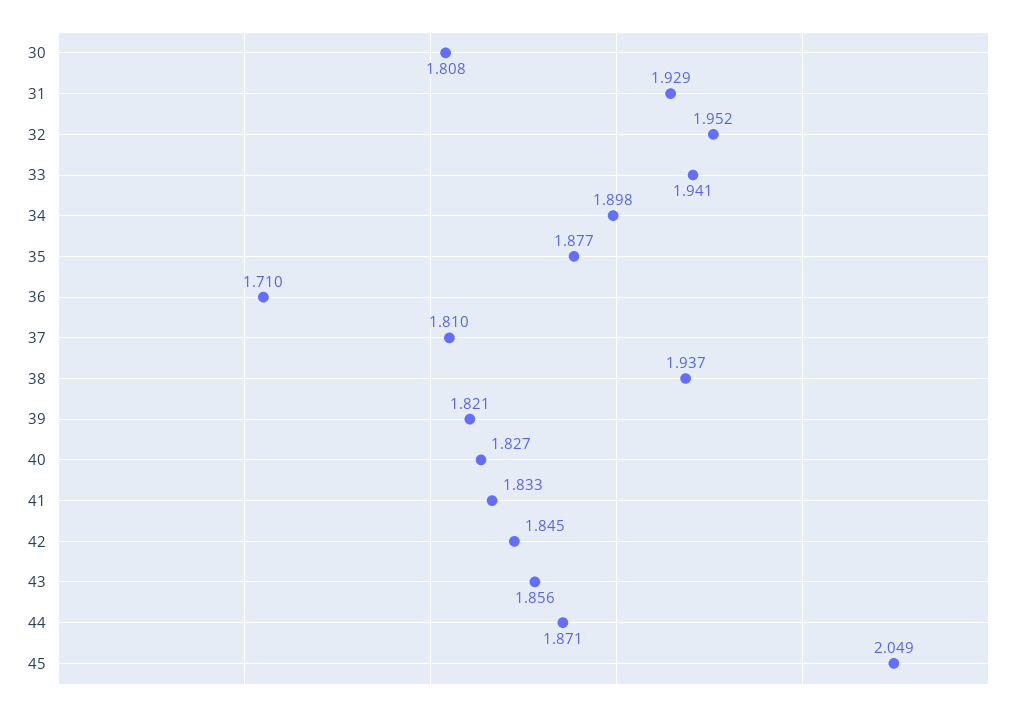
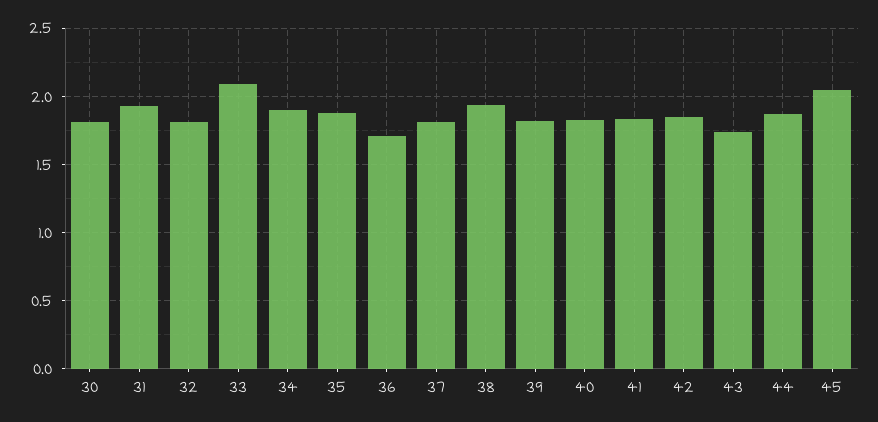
  {
    "30": 1.808,
    "31": 1.929,
-   "32": 1.952,
+   "32": 1.8,
-   "33": 1.941,
+   "33": 2.1,
    "34": 1.898,
    "35": 1.877,
    "36": 1.71,
    "37": 1.81,
    "38": 1.937,
    "39": 1.821,
    "40": 1.827,
    "41": 1.833,
    "42": 1.845,
-   "43": 1.856,
+   "43": 1.75,
    "44": 1.871,
    "45": 2.049
  }

